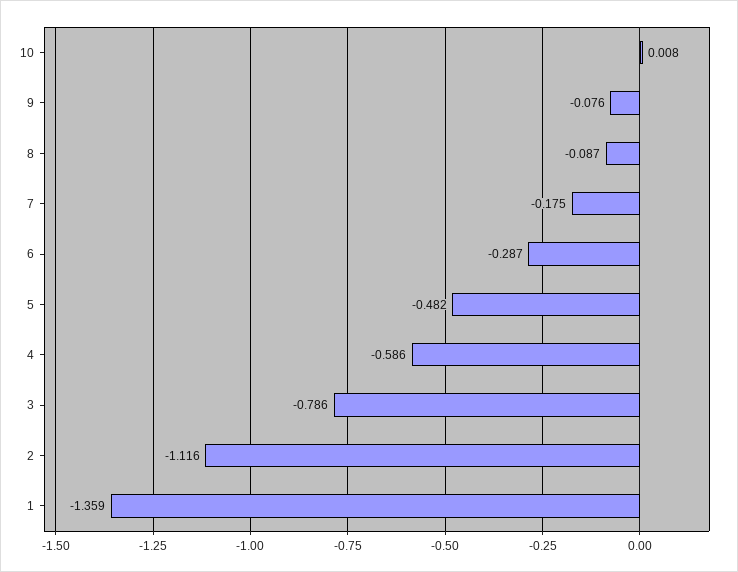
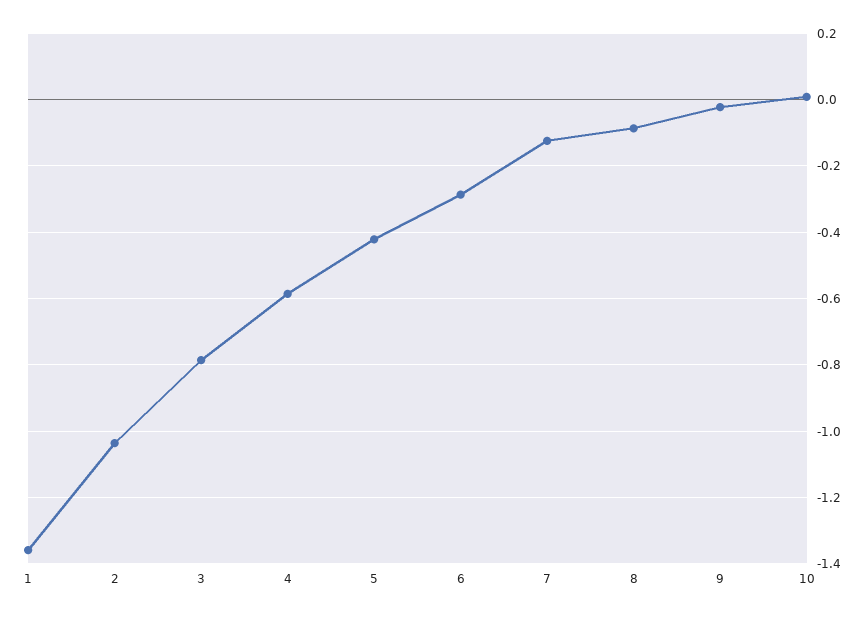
  {
    "10": 0.008,
-   "9": -0.076,
+   "9": -0.02,
    "8": -0.087,
-   "7": -0.175,
+   "7": -0.12,
    "6": -0.287,
-   "5": -0.482,
+   "5": -0.42,
    "4": -0.586,
    "3": -0.786,
-   "2": -1.116,
+   "2": -1.04,
    "1": -1.359
  }

